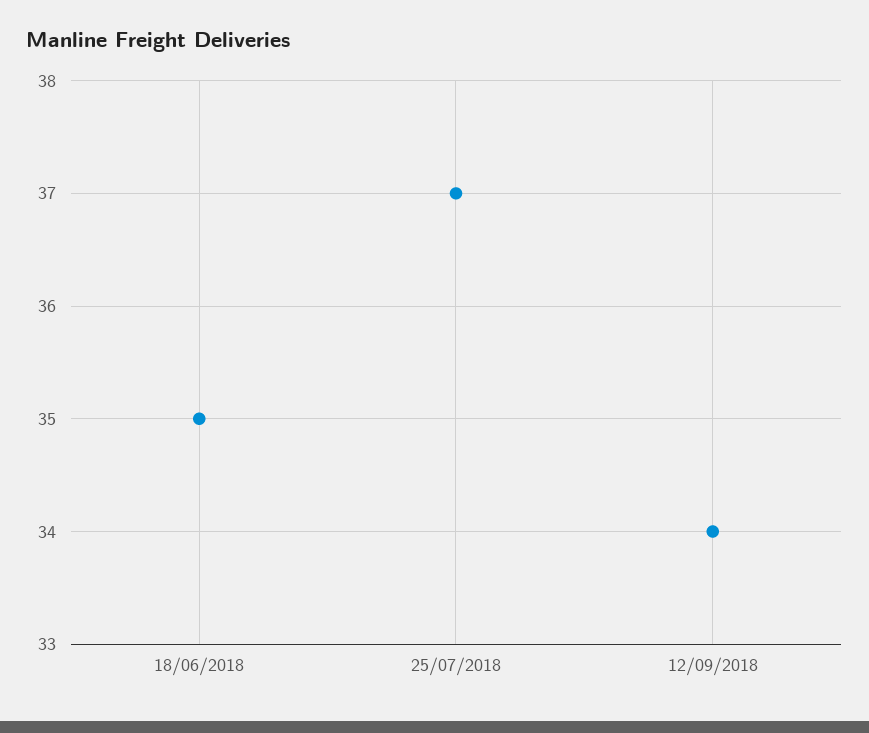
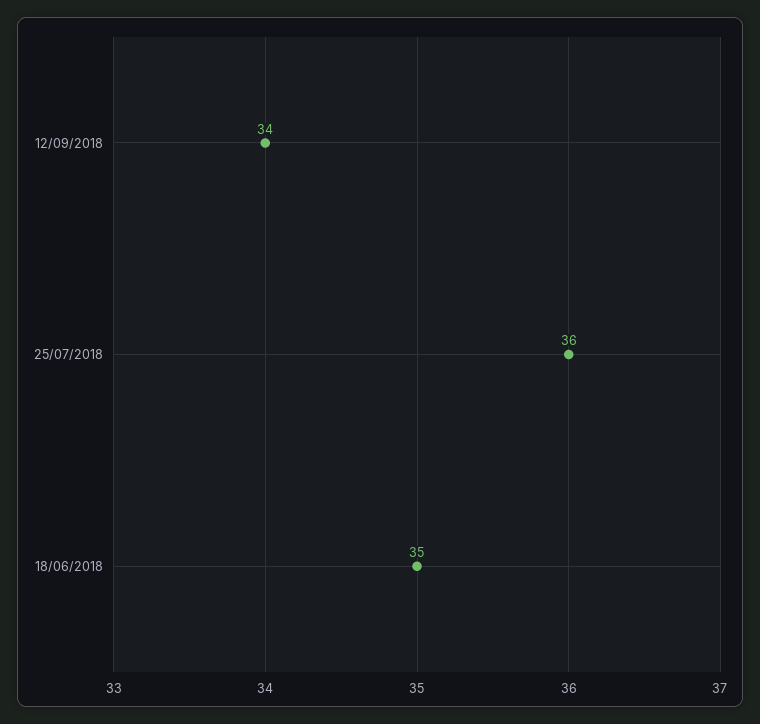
  {
    "18/06/2018": 35,
-   "25/07/2018": 37,
+   "25/07/2018": 36,
    "12/09/2018": 34
  }

